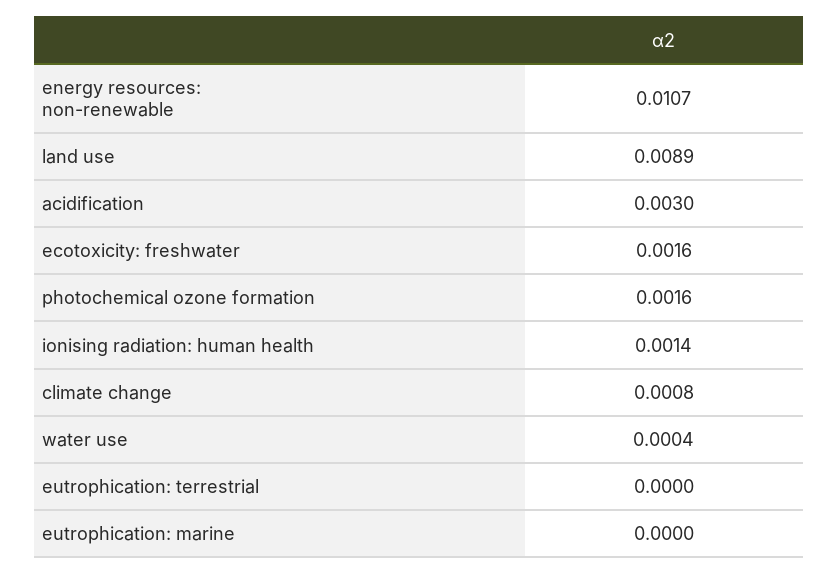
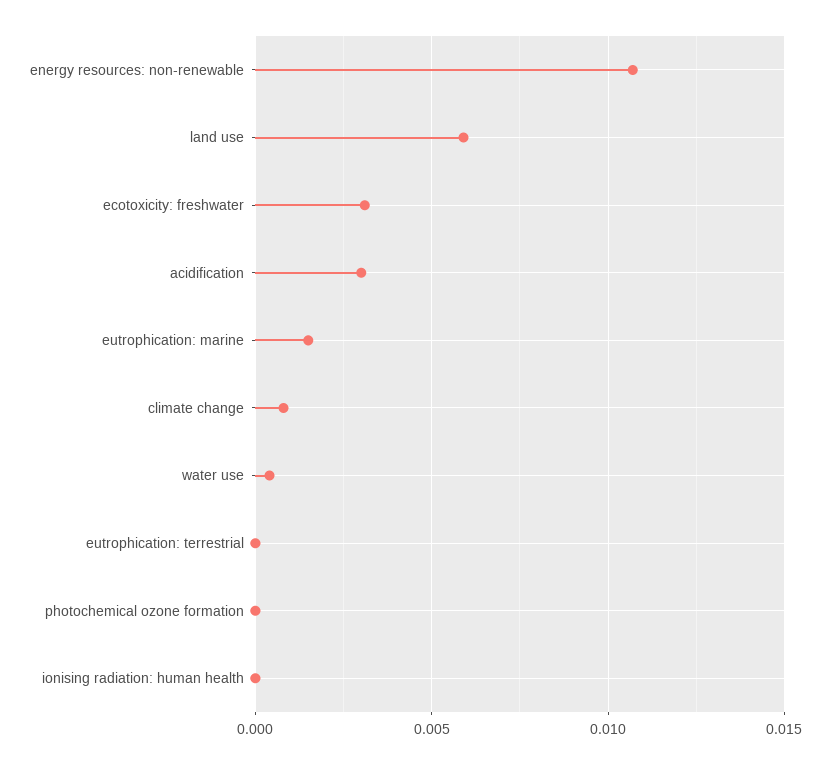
  {
    "energy resources: non-renewable": 0.0107,
-   "land use": 0.0089,
+   "land use": 0.006,
    "acidification": 0.003,
-   "ecotoxicity: freshwater": 0.0016,
+   "ecotoxicity: freshwater": 0.003,
-   "photochemical ozone formation": 0.0016,
+   "photochemical ozone formation": 0,
-   "ionising radiation: human health": 0.0014,
+   "ionising radiation: human health": 0,
    "climate change": 0.0008,
    "water use": 0.0004,
    "eutrophication: terrestrial": 0,
-   "eutrophication: marine": 0
+   "eutrophication: marine": 0.0015
  }

